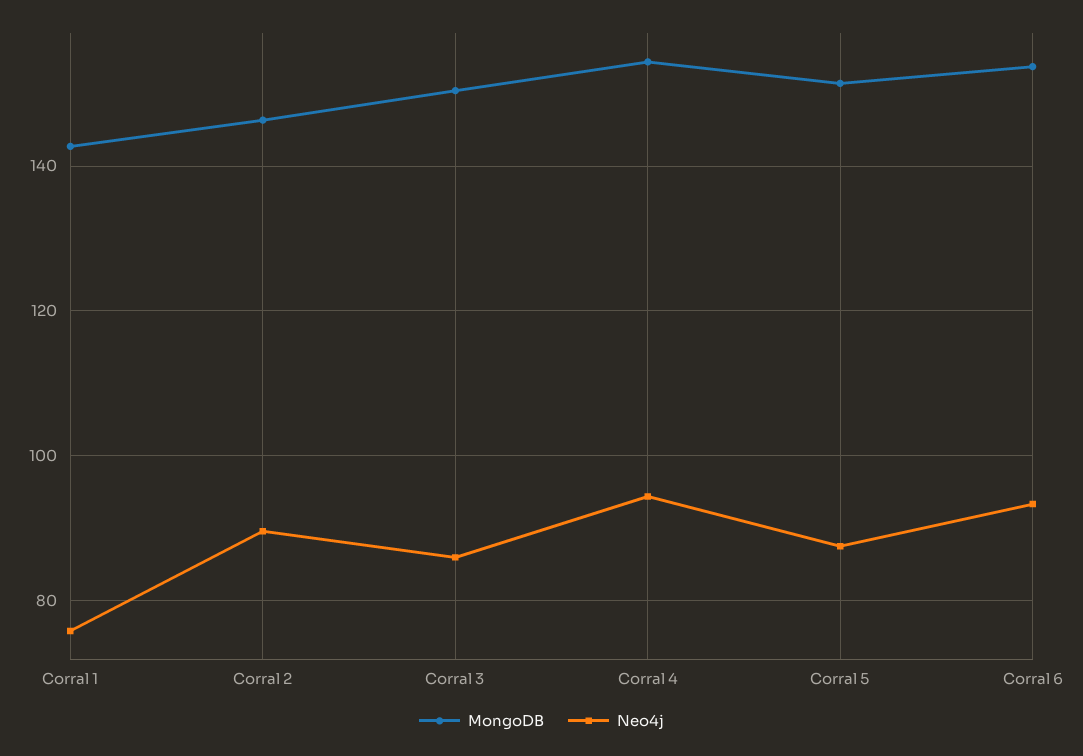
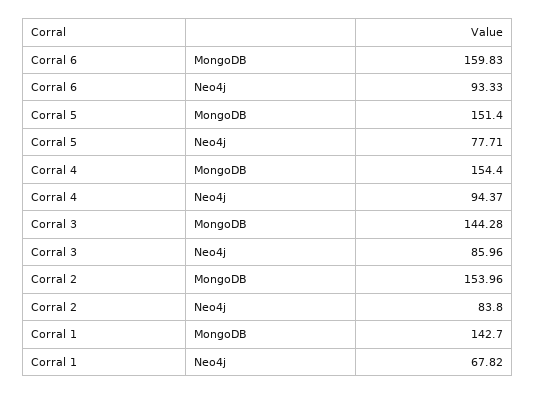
  {
    "MongoDB": {
      "Corral 1": 142.7,
-     "Corral 2": 146,
+     "Corral 2": 153.96,
-     "Corral 3": 150,
+     "Corral 3": 144.28,
      "Corral 4": 154.4,
      "Corral 5": 151.4,
-     "Corral 6": 154
+     "Corral 6": 159.83
    },
    "Neo4j": {
-     "Corral 1": 76,
+     "Corral 1": 67.82,
-     "Corral 2": 90,
+     "Corral 2": 83.8,
      "Corral 3": 85.96,
      "Corral 4": 94.37,
-     "Corral 5": 88,
+     "Corral 5": 77.71,
      "Corral 6": 93.33
    }
  }

